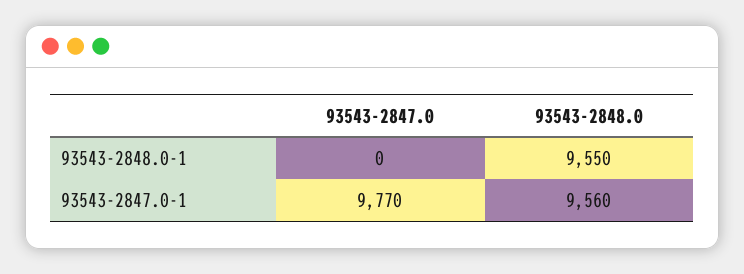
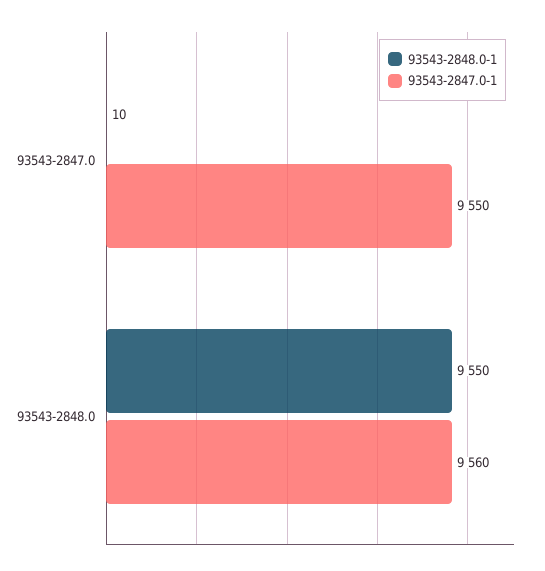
  {
    "93543-2848.0-1": {
-     "93543-2847.0": 0,
+     "93543-2847.0": 10,
      "93543-2848.0": 9550
    },
    "93543-2847.0-1": {
-     "93543-2847.0": 9770,
+     "93543-2847.0": 9550,
      "93543-2848.0": 9560
    }
  }

